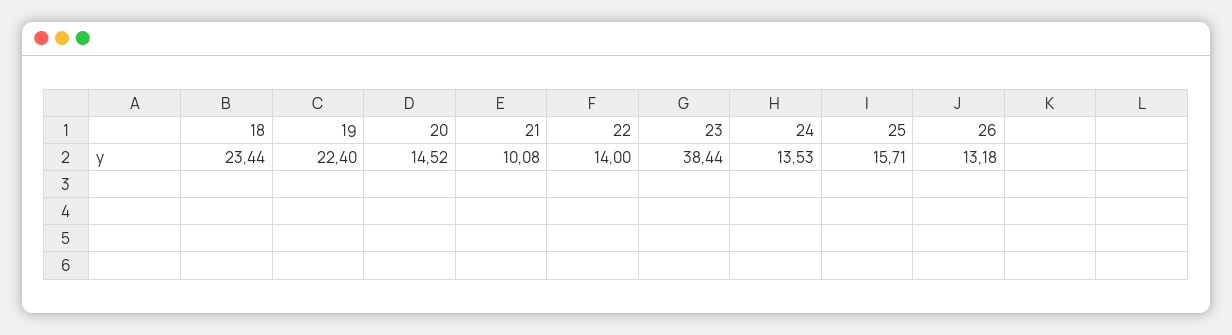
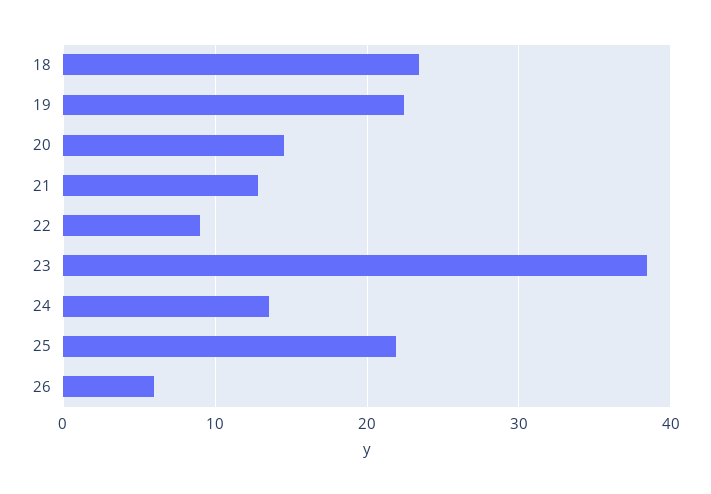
  {
    "18": 23.44,
    "19": 22.4,
    "20": 14.52,
-   "21": 10.08,
+   "21": 13,
-   "22": 14,
+   "22": 9,
    "23": 38.44,
    "24": 13.53,
-   "25": 15.71,
+   "25": 22,
-   "26": 13.18
+   "26": 6
  }

